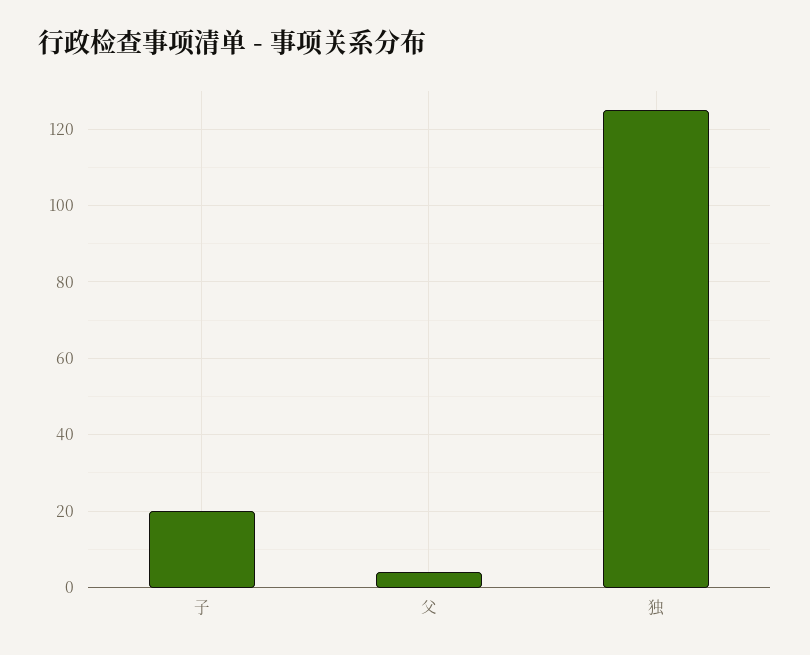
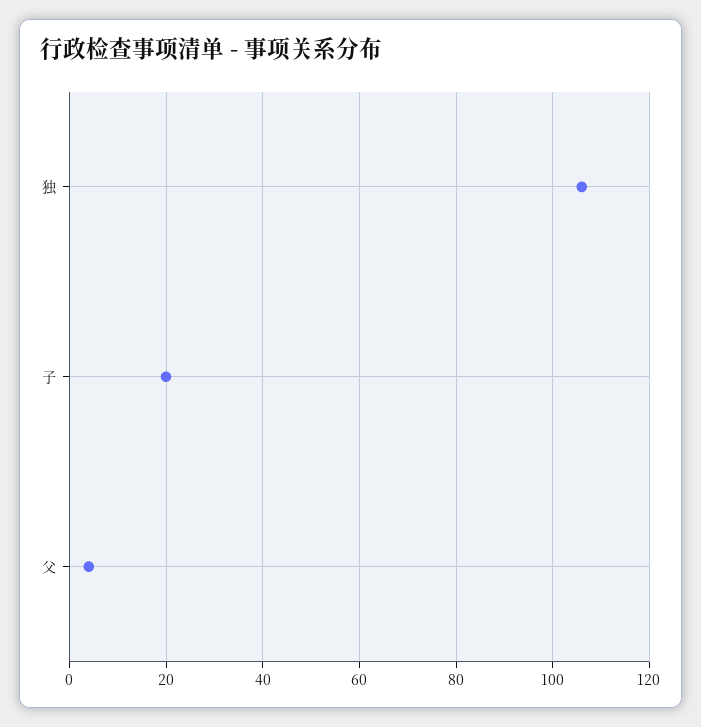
  {
    "子": 20,
    "父": 5,
-   "独": 125
+   "独": 105
  }

